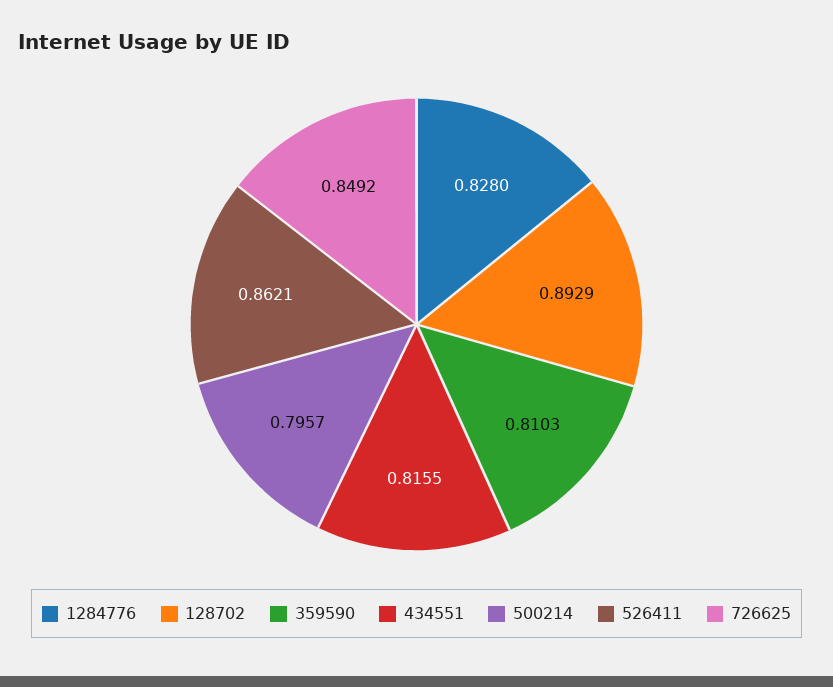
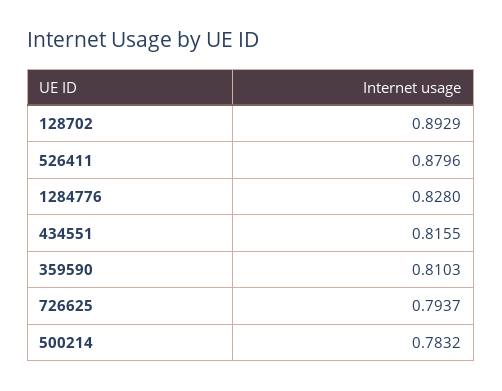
  {
    "1284776": 0.828,
    "128702": 0.8929,
    "359590": 0.8103,
    "434551": 0.8155,
-   "500214": 0.7957,
+   "500214": 0.7832,
-   "526411": 0.8621,
+   "526411": 0.8796,
-   "726625": 0.8492
+   "726625": 0.7937
  }

